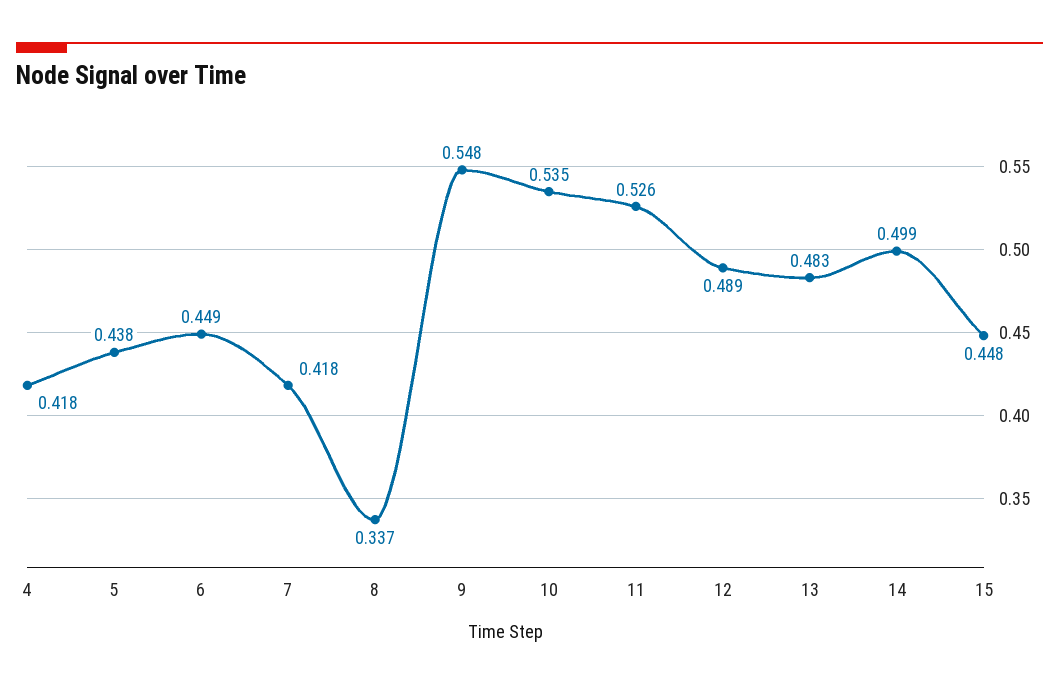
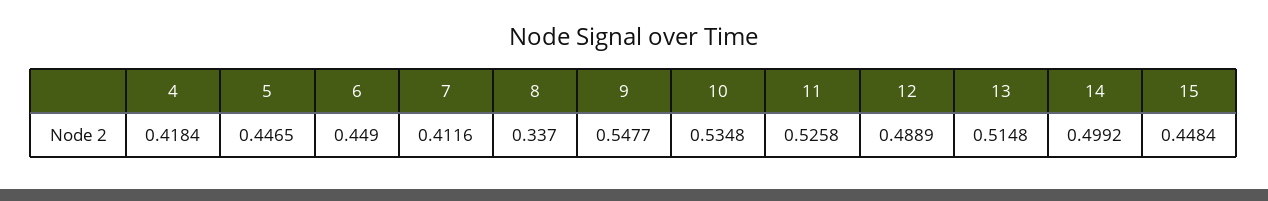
  {
    "4": 0.4184,
-   "5": 0.438,
+   "5": 0.4465,
    "6": 0.449,
-   "7": 0.418,
+   "7": 0.4116,
    "8": 0.337,
    "9": 0.5477,
    "10": 0.5348,
    "11": 0.5258,
    "12": 0.4889,
-   "13": 0.483,
+   "13": 0.5148,
    "14": 0.4992,
    "15": 0.4484
  }

